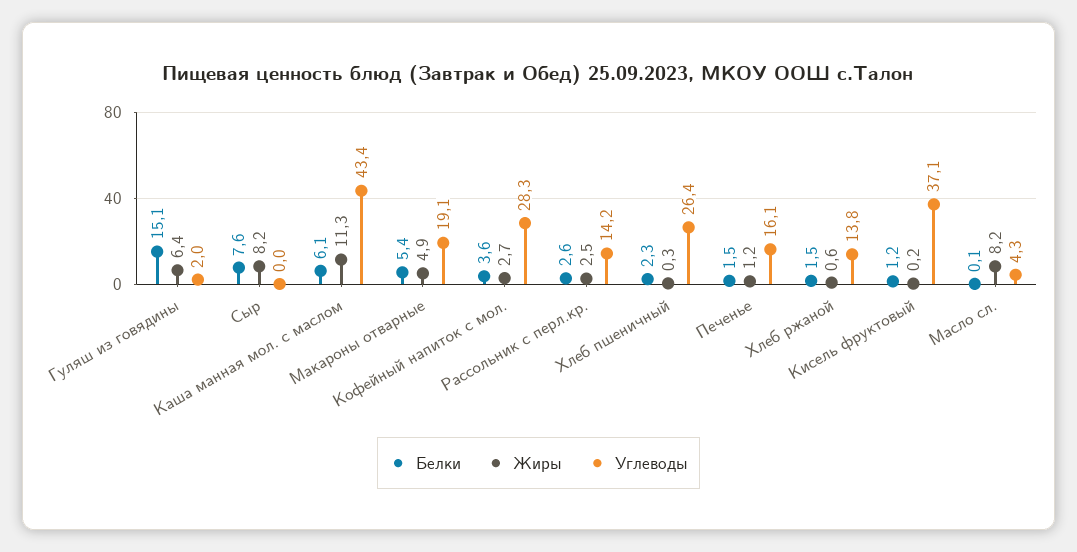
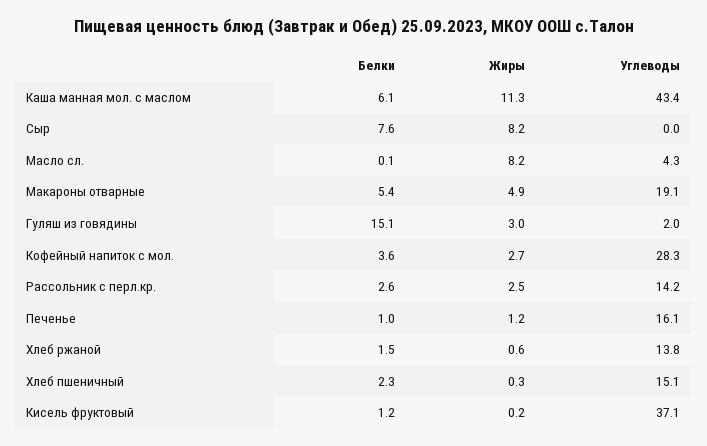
  {
    "Белки": {
      "Гуляш из говядины": 15.1,
      "Сыр": 7.6,
      "Каша манная мол. с маслом": 6.1,
      "Макароны отварные": 5.4,
      "Кофейный напиток с мол.": 3.6,
      "Рассольник с перл.кр.": 2.6,
      "Хлеб пшеничный": 2.3,
-     "Печенье": 1.5,
+     "Печенье": 1,
      "Хлеб ржаной": 1.5,
      "Кисель фруктовый": 1.2,
      "Масло сл.": 0.1
    },
    "Жиры": {
-     "Гуляш из говядины": 6.4,
+     "Гуляш из говядины": 3,
      "Сыр": 8.2,
      "Каша манная мол. с маслом": 11.3,
      "Макароны отварные": 4.9,
      "Кофейный напиток с мол.": 2.7,
      "Рассольник с перл.кр.": 2.5,
      "Хлеб пшеничный": 0.3,
      "Печенье": 1.2,
      "Хлеб ржаной": 0.6,
      "Кисель фруктовый": 0.2,
      "Масло сл.": 8.2
    },
    "Углеводы": {
      "Гуляш из говядины": 2,
      "Сыр": 0,
      "Каша манная мол. с маслом": 43.4,
      "Макароны отварные": 19.1,
      "Кофейный напиток с мол.": 28.3,
      "Рассольник с перл.кр.": 14.2,
-     "Хлеб пшеничный": 26.4,
+     "Хлеб пшеничный": 15.1,
      "Печенье": 16.1,
      "Хлеб ржаной": 13.8,
      "Кисель фруктовый": 37.1,
      "Масло сл.": 4.3
    }
  }

